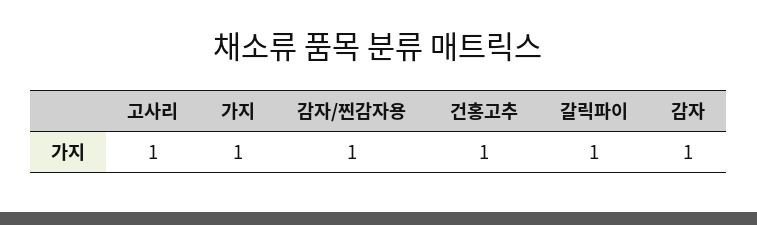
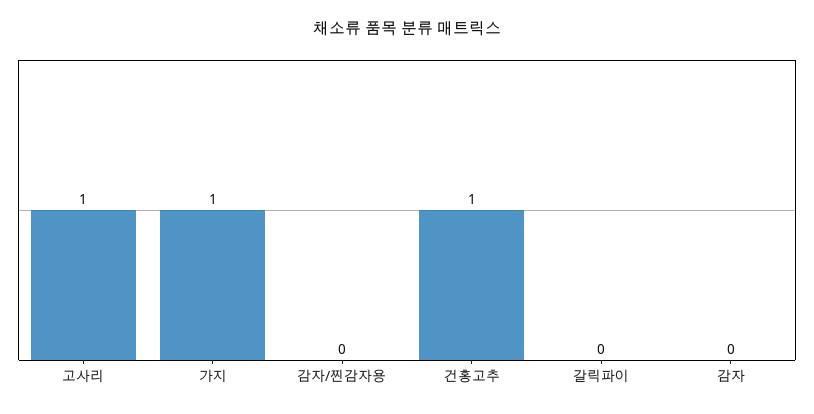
  {
    "고사리": 1,
    "가지": 1,
-   "감자/찐감자용": 1,
+   "감자/찐감자용": 0,
    "건홍고추": 1,
-   "갈릭파이": 1,
+   "갈릭파이": 0,
-   "감자": 1
+   "감자": 0
  }

